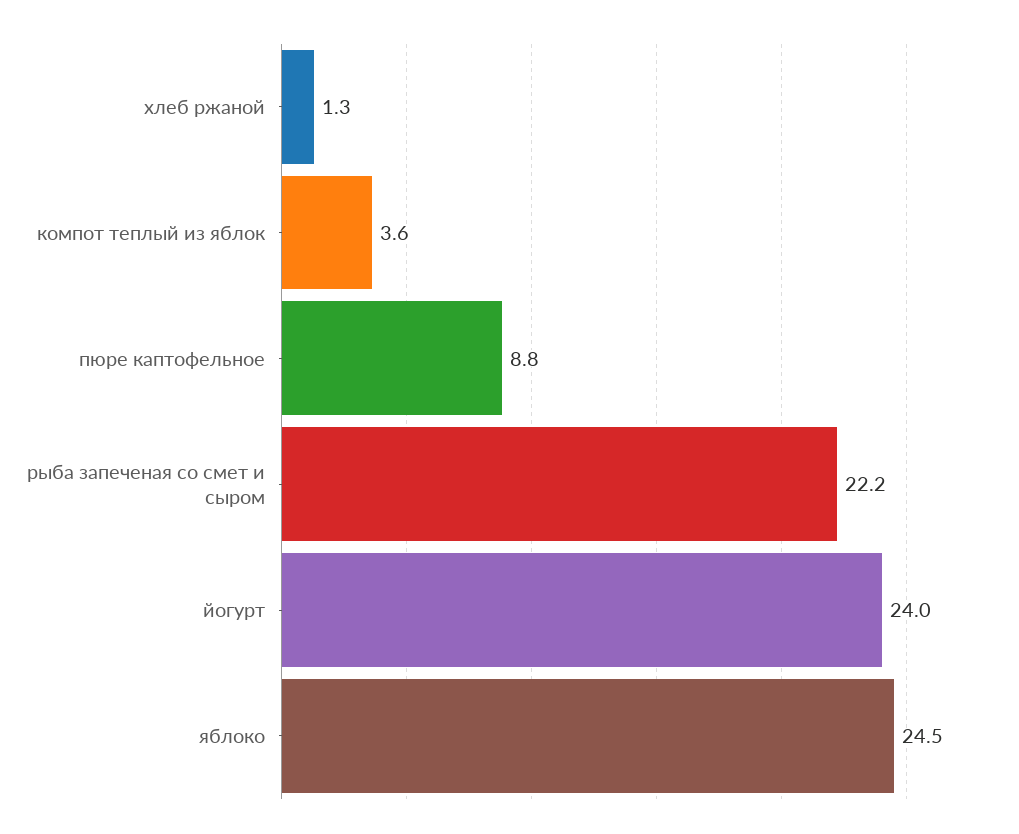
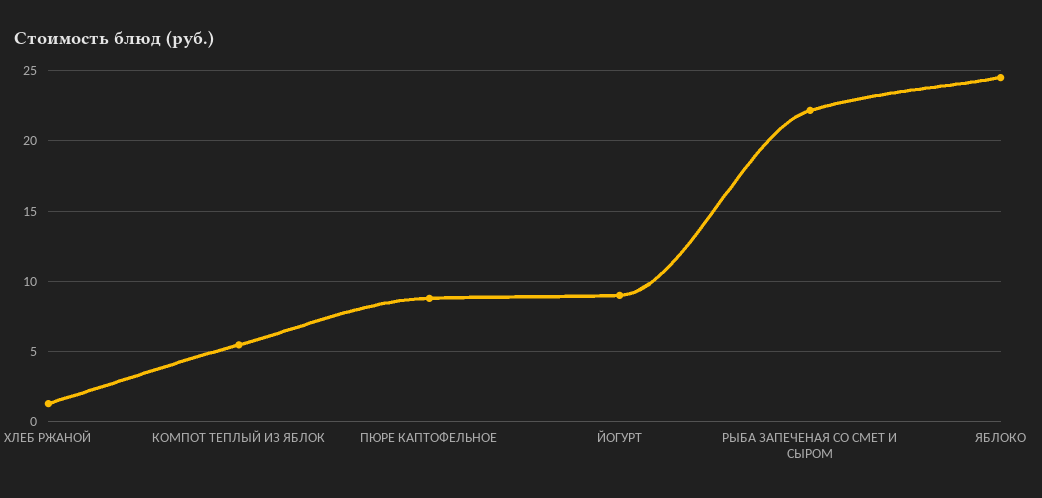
  {
    "хлеб ржаной": 1.3,
-   "компот теплый из яблок": 3.6,
+   "компот теплый из яблок": 5.5,
    "пюре каптофельное": 8.8,
    "рыба запеченая со смет и сыром": 22.2,
-   "йогурт": 24,
+   "йогурт": 9,
    "яблоко": 24.5
  }

